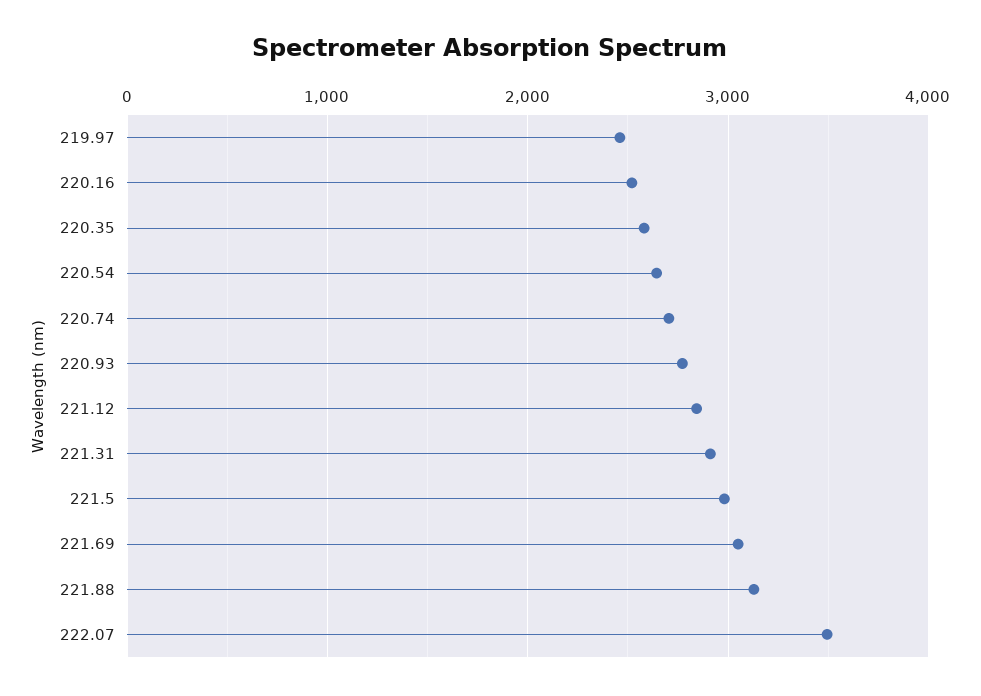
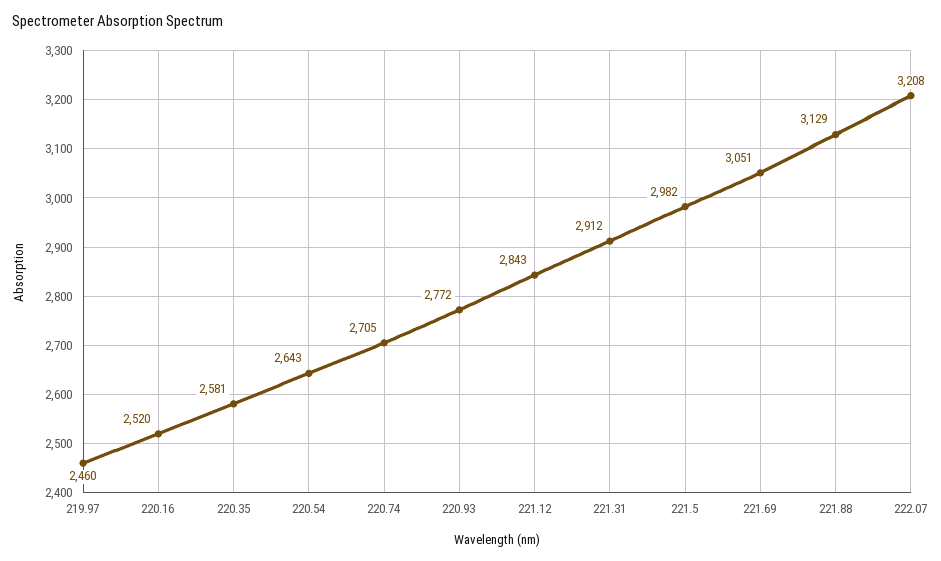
  {
    "219.97": 2460,
    "220.16": 2520,
    "220.35": 2581,
    "220.54": 2643,
    "220.74": 2705,
    "220.93": 2772,
    "221.12": 2843,
    "221.31": 2912,
    "221.5": 2982,
    "221.69": 3051,
    "221.88": 3129,
-   "222.07": 3500
+   "222.07": 3208
  }

